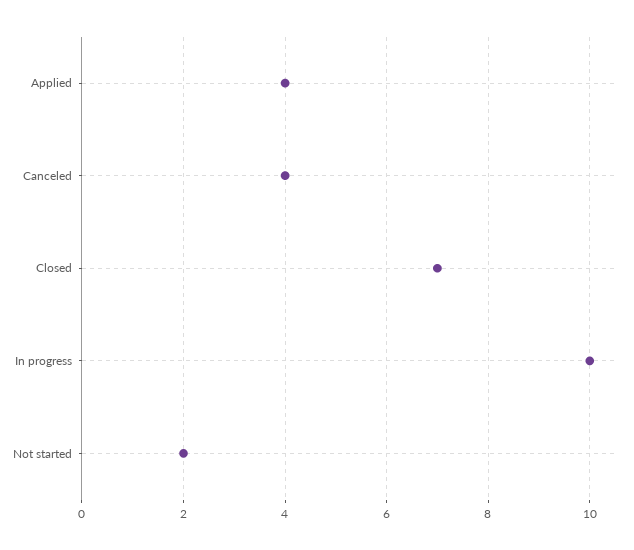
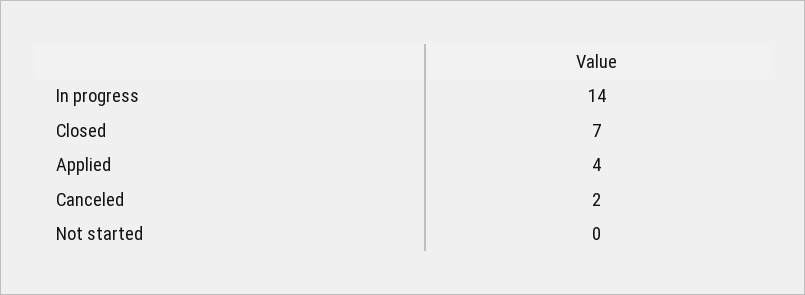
  {
    "Applied": 4,
-   "Canceled": 4,
+   "Canceled": 2,
    "Closed": 7,
-   "In progress": 10,
+   "In progress": 14,
-   "Not started": 2
+   "Not started": 0
  }

